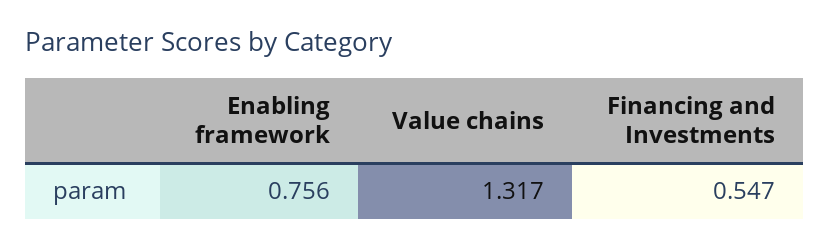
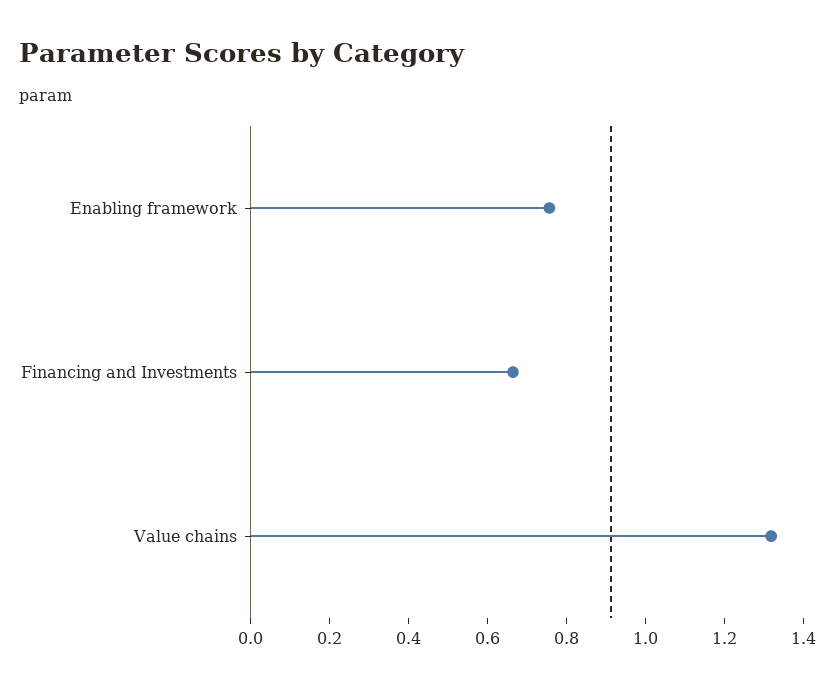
  {
    "Enabling framework": 0.756,
    "Value chains": 1.317,
-   "Financing and Investments": 0.547
+   "Financing and Investments": 0.65
  }

